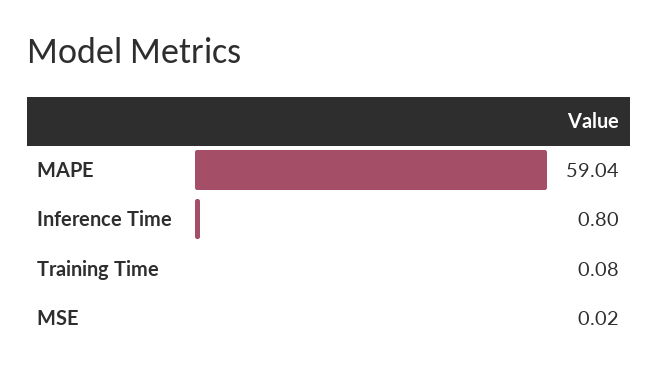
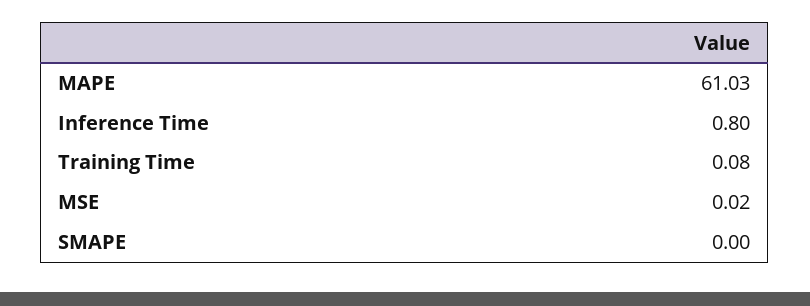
  {
-   "MAPE": 59.04,
+   "MAPE": 61.03,
    "Inference Time": 0.8,
    "Training Time": 0.08,
-   "MSE": 0.02
+   "MSE": 0.02,
+   "SMAPE": 0
  }

